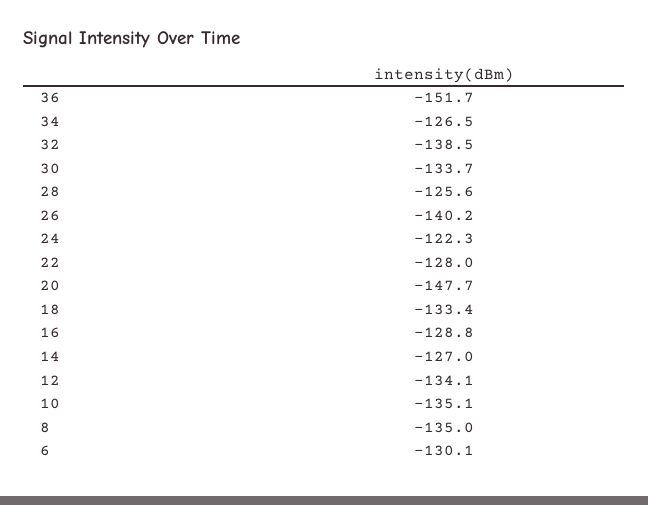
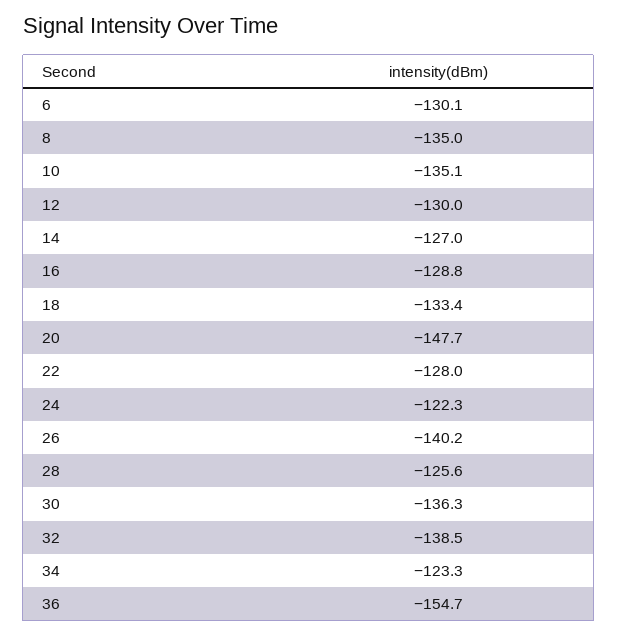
  {
-   "36": -151.7,
+   "36": -154.7,
-   "34": -126.5,
+   "34": -123.3,
    "32": -138.5,
-   "30": -133.7,
+   "30": -136.3,
    "28": -125.6,
    "26": -140.2,
    "24": -122.3,
    "22": -128,
    "20": -147.7,
    "18": -133.4,
    "16": -128.8,
    "14": -127,
-   "12": -134.1,
+   "12": -130,
    "10": -135.1,
    "8": -135,
    "6": -130.1
  }

